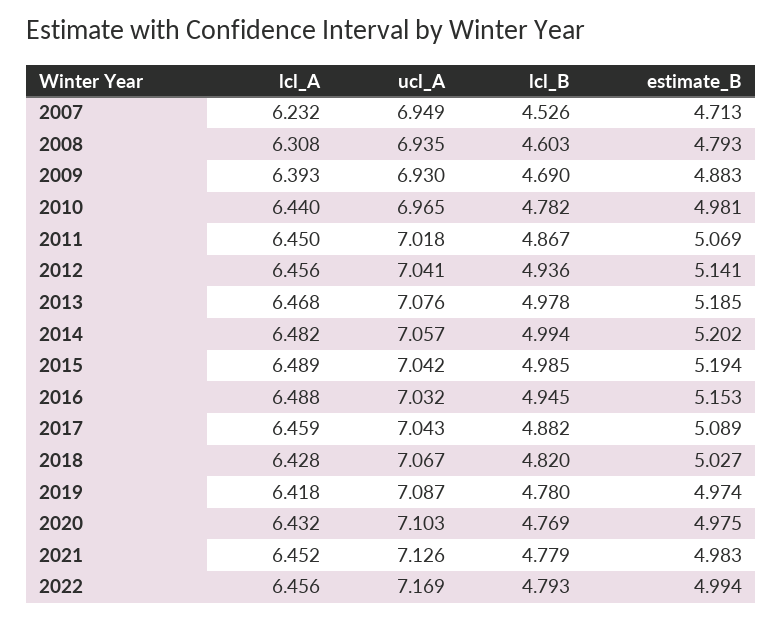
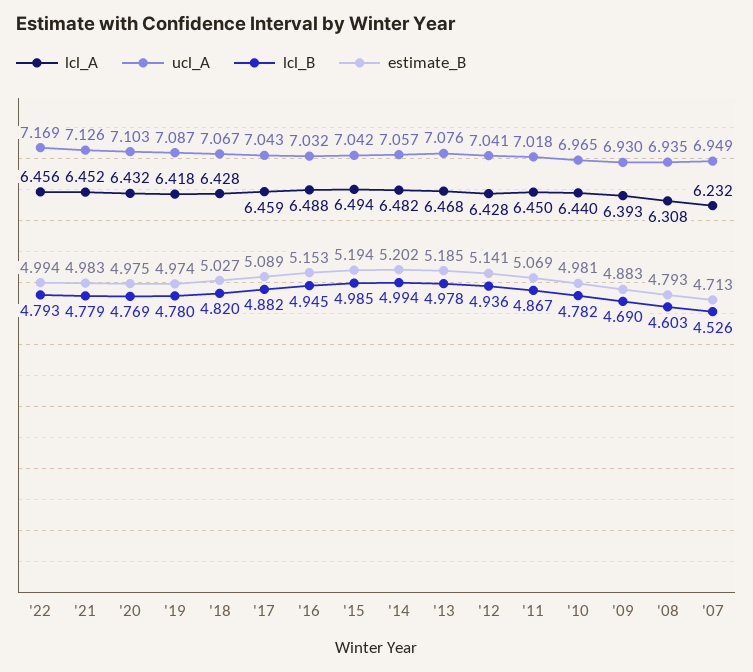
  {
    "lcl_A": {
      "2007": 6.232,
      "2008": 6.308,
      "2009": 6.393,
      "2010": 6.44,
      "2011": 6.45,
-     "2012": 6.456,
+     "2012": 6.428,
      "2013": 6.468,
      "2014": 6.482,
-     "2015": 6.489,
+     "2015": 6.494,
      "2016": 6.488,
      "2017": 6.459,
      "2018": 6.428,
      "2019": 6.418,
      "2020": 6.432,
      "2021": 6.452,
      "2022": 6.456
    },
    "ucl_A": {
      "2007": 6.949,
      "2008": 6.935,
      "2009": 6.93,
      "2010": 6.965,
      "2011": 7.018,
      "2012": 7.041,
      "2013": 7.076,
      "2014": 7.057,
      "2015": 7.042,
      "2016": 7.032,
      "2017": 7.043,
      "2018": 7.067,
      "2019": 7.087,
      "2020": 7.103,
      "2021": 7.126,
      "2022": 7.169
    },
    "lcl_B": {
      "2007": 4.526,
      "2008": 4.603,
      "2009": 4.69,
      "2010": 4.782,
      "2011": 4.867,
      "2012": 4.936,
      "2013": 4.978,
      "2014": 4.994,
      "2015": 4.985,
      "2016": 4.945,
      "2017": 4.882,
      "2018": 4.82,
      "2019": 4.78,
      "2020": 4.769,
      "2021": 4.779,
      "2022": 4.793
    },
    "estimate_B": {
      "2007": 4.713,
      "2008": 4.793,
      "2009": 4.883,
      "2010": 4.981,
      "2011": 5.069,
      "2012": 5.141,
      "2013": 5.185,
      "2014": 5.202,
      "2015": 5.194,
      "2016": 5.153,
      "2017": 5.089,
      "2018": 5.027,
      "2019": 4.974,
      "2020": 4.975,
      "2021": 4.983,
      "2022": 4.994
    }
  }

